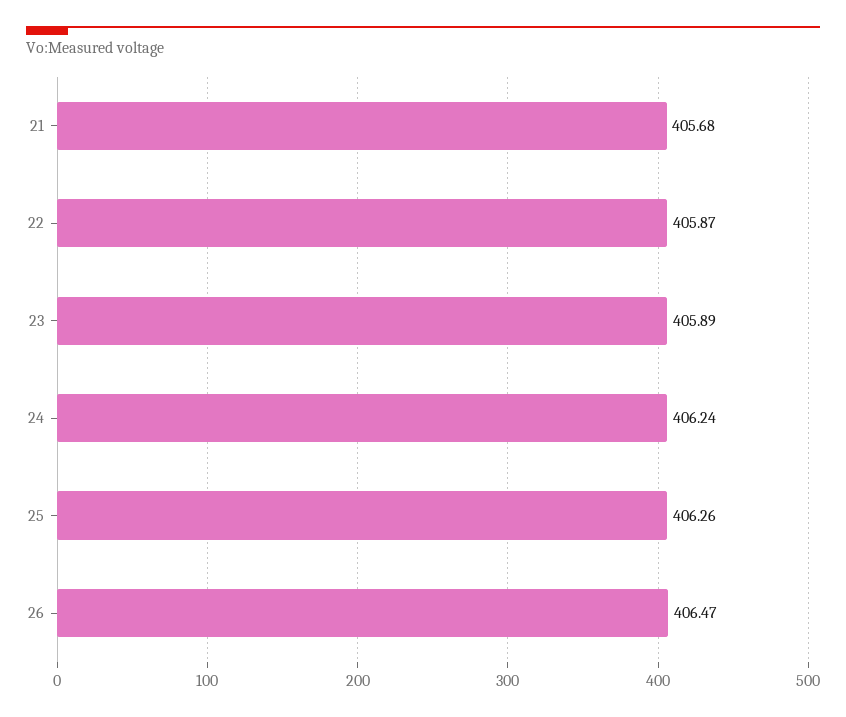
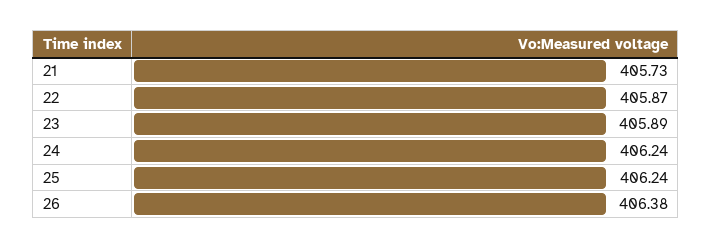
  {
-   "21": 405.68,
+   "21": 405.73,
    "22": 405.87,
    "23": 405.89,
    "24": 406.24,
-   "25": 406.26,
+   "25": 406.24,
-   "26": 406.47
+   "26": 406.38
  }

